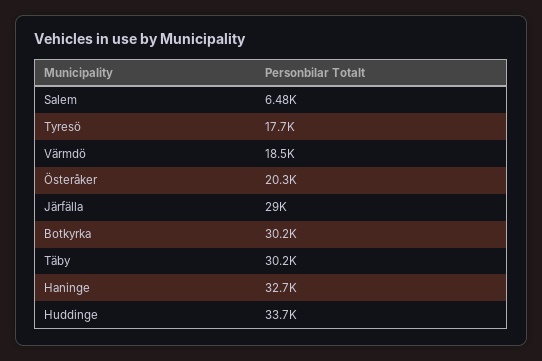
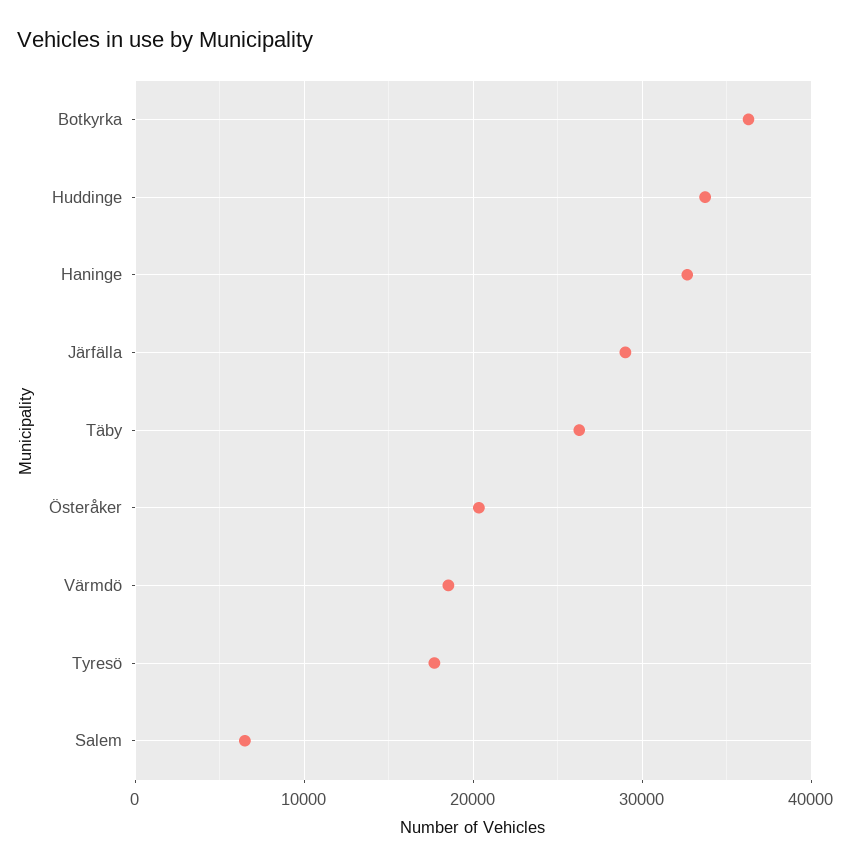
  {
    "Salem": 6480,
    "Tyresö": 17700,
    "Värmdö": 18500,
    "Österåker": 20300,
    "Järfälla": 29000,
-   "Botkyrka": 30200,
+   "Botkyrka": 36000,
-   "Täby": 30200,
+   "Täby": 26000,
    "Haninge": 32700,
    "Huddinge": 33700
  }

